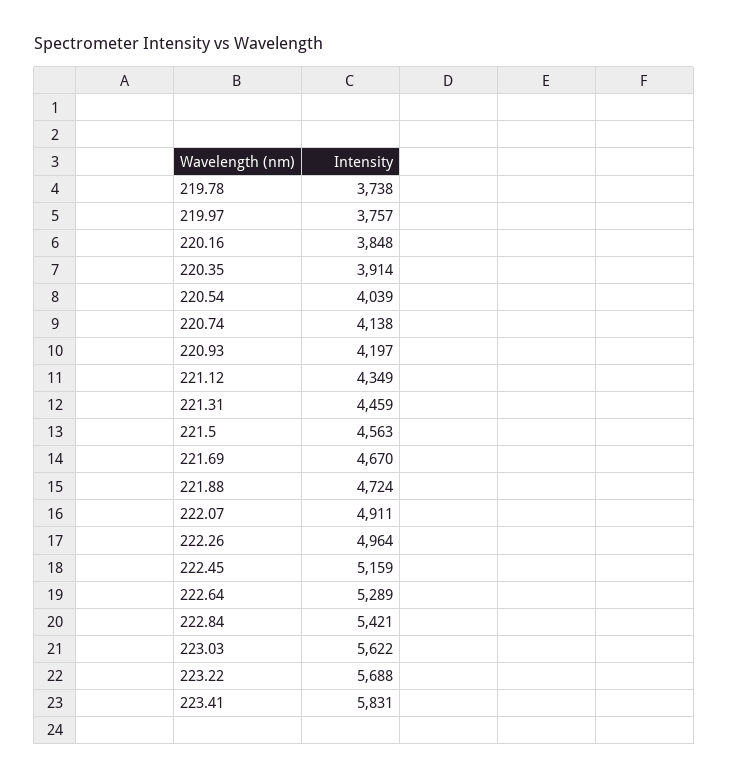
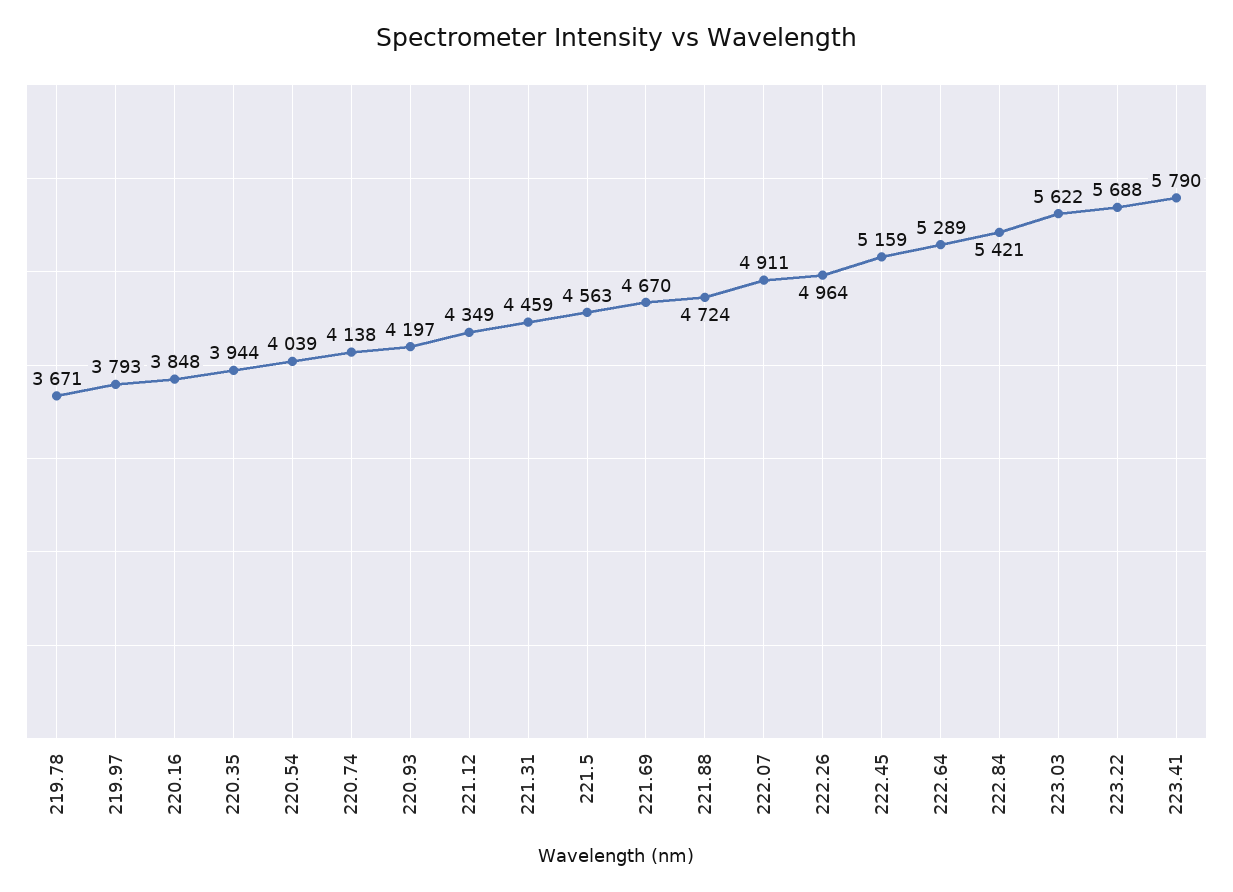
  {
-   "219.78": 3738,
+   "219.78": 3671,
-   "219.97": 3757,
+   "219.97": 3793,
    "220.16": 3848,
-   "220.35": 3914,
+   "220.35": 3944,
    "220.54": 4039,
    "220.74": 4138,
    "220.93": 4197,
    "221.12": 4349,
    "221.31": 4459,
    "221.5": 4563,
    "221.69": 4670,
    "221.88": 4724,
    "222.07": 4911,
    "222.26": 4964,
    "222.45": 5159,
    "222.64": 5289,
    "222.84": 5421,
    "223.03": 5622,
    "223.22": 5688,
-   "223.41": 5831
+   "223.41": 5790
  }

